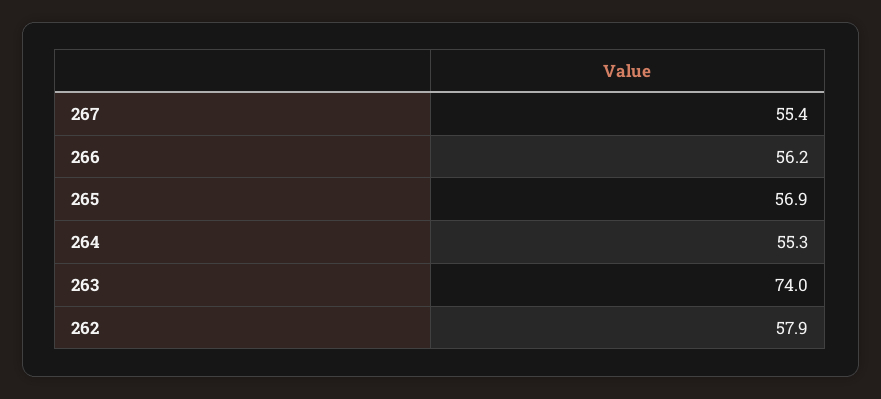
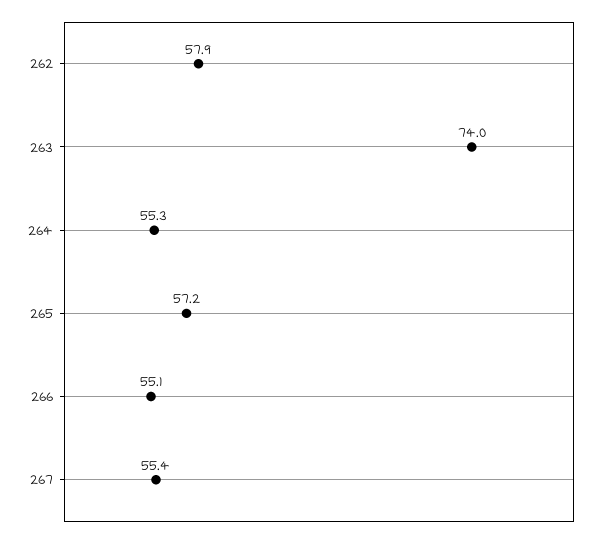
  {
    "267": 55.4,
-   "266": 56.2,
+   "266": 55.1,
-   "265": 56.9,
+   "265": 57.2,
    "264": 55.3,
    "263": 74,
    "262": 57.9
  }

